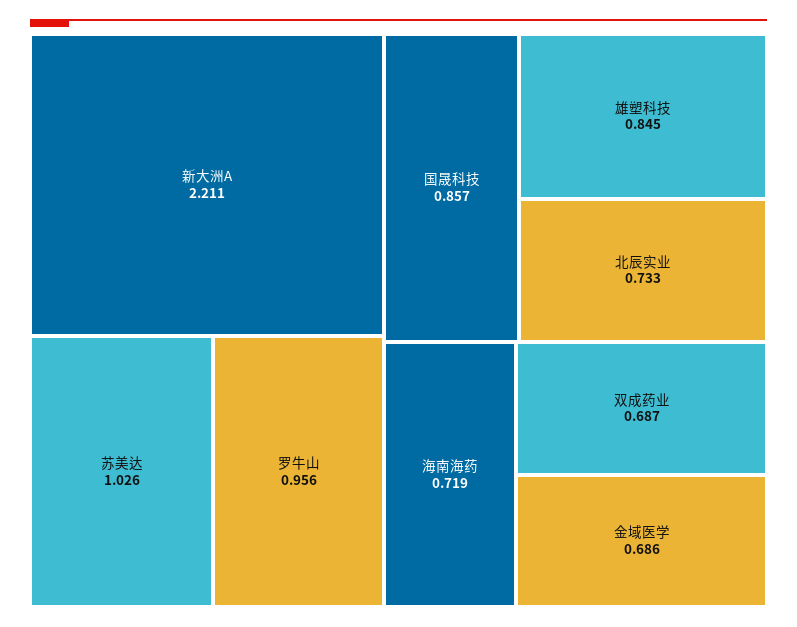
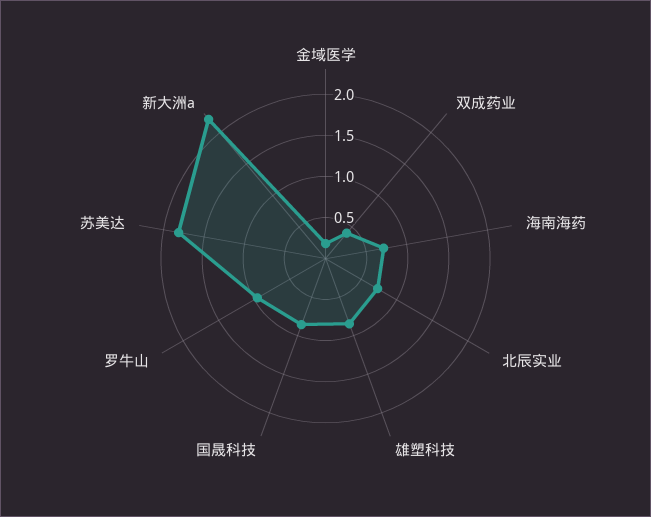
  {
    "新大洲A": 2.211,
-   "苏美达": 1.026,
+   "苏美达": 1.8,
    "罗牛山": 0.956,
    "国晟科技": 0.857,
    "雄塑科技": 0.845,
    "北辰实业": 0.733,
    "海南海药": 0.719,
-   "双成药业": 0.687,
+   "双成药业": 0.4,
-   "金域医学": 0.686
+   "金域医学": 0.2
  }

